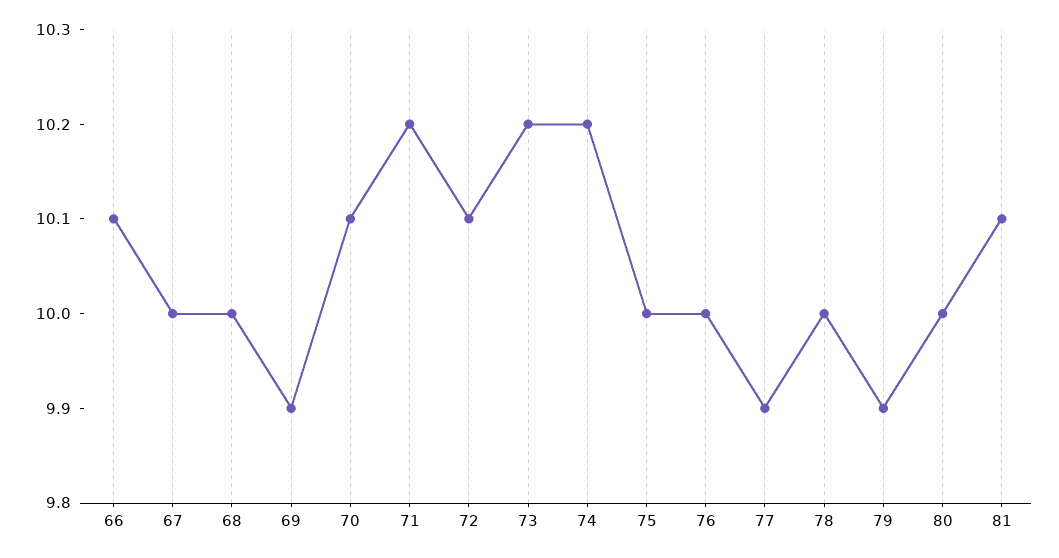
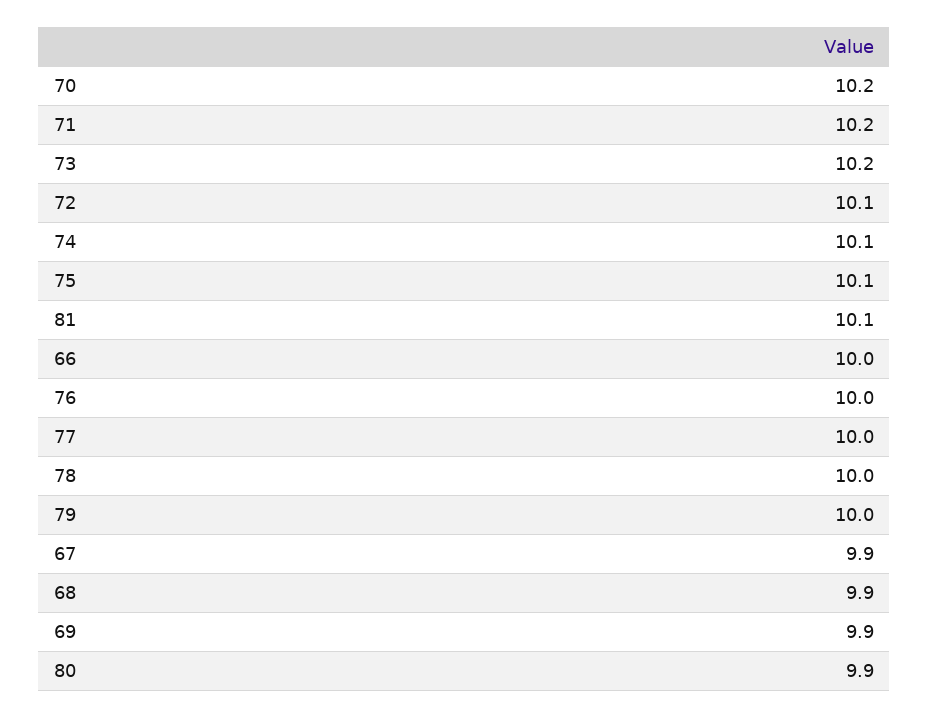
  {
-   "66": 10.1,
+   "66": 10,
-   "67": 10,
+   "67": 9.9,
-   "68": 10,
+   "68": 9.9,
    "69": 9.9,
-   "70": 10.1,
+   "70": 10.2,
    "71": 10.2,
    "72": 10.1,
    "73": 10.2,
-   "74": 10.2,
+   "74": 10.1,
-   "75": 10,
+   "75": 10.1,
    "76": 10,
-   "77": 9.9,
+   "77": 10,
    "78": 10,
-   "79": 9.9,
+   "79": 10,
-   "80": 10,
+   "80": 9.9,
    "81": 10.1
  }

